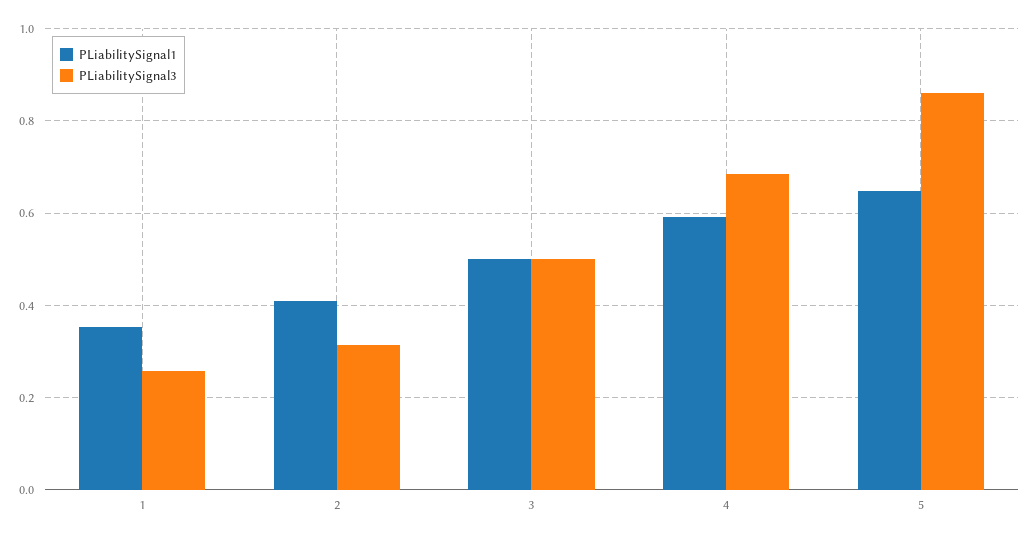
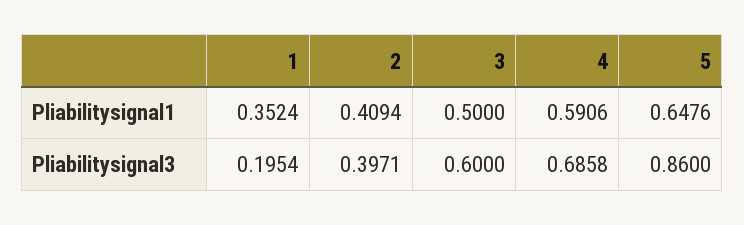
  {
    "PLiabilitySignal1": {
      "1": 0.3524,
      "2": 0.4094,
      "3": 0.5,
      "4": 0.5906,
      "5": 0.6476
    },
    "PLiabilitySignal3": {
-     "1": 0.26,
+     "1": 0.1954,
-     "2": 0.32,
+     "2": 0.3971,
-     "3": 0.5,
+     "3": 0.6,
      "4": 0.6858,
      "5": 0.86
    }
  }

